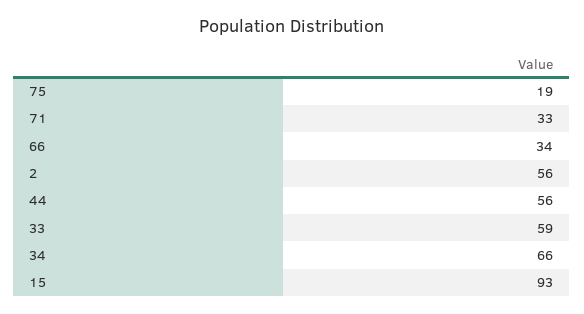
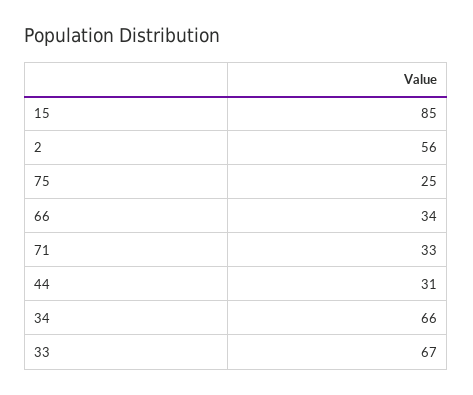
  {
-   "75": 19,
+   "75": 25,
    "71": 33,
    "66": 34,
    "2": 56,
-   "44": 56,
+   "44": 31,
-   "33": 59,
+   "33": 67,
    "34": 66,
-   "15": 93
+   "15": 85
  }

